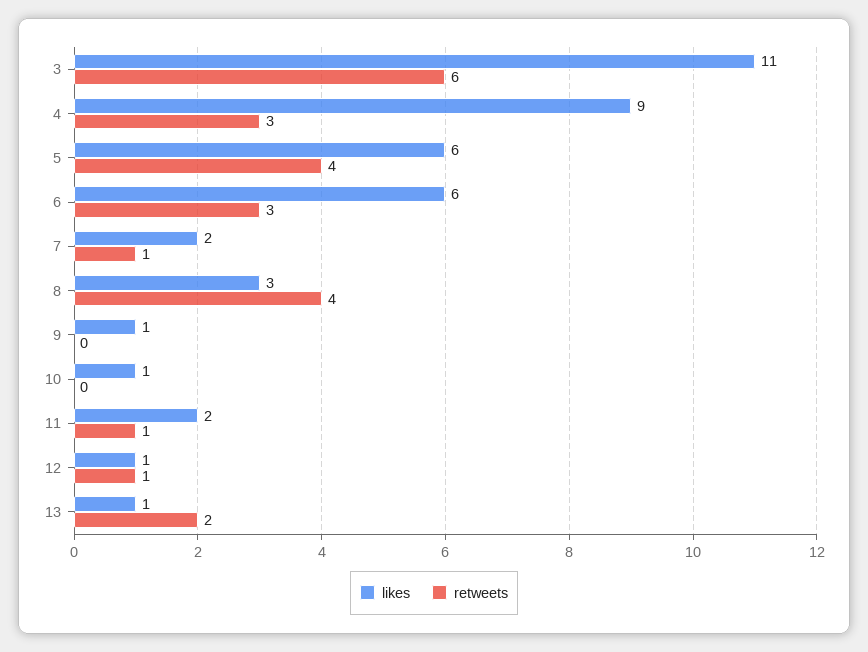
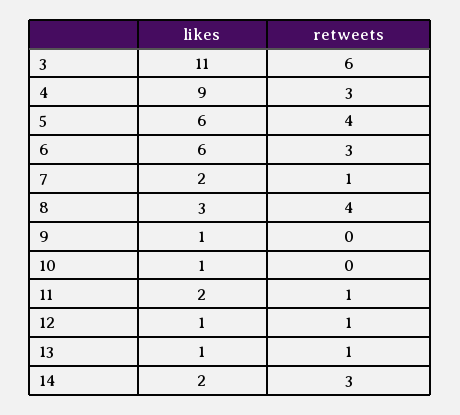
  {
    "likes": {
      "3": 11,
      "4": 9,
      "5": 6,
      "6": 6,
      "7": 2,
      "8": 3,
      "9": 1,
      "10": 1,
      "11": 2,
      "12": 1,
-     "13": 1
+     "13": 1,
+     "14": 2
    },
    "retweets": {
      "3": 6,
      "4": 3,
      "5": 4,
      "6": 3,
      "7": 1,
      "8": 4,
      "9": 0,
      "10": 0,
      "11": 1,
      "12": 1,
-     "13": 2
+     "13": 1,
+     "14": 3
    }
  }

